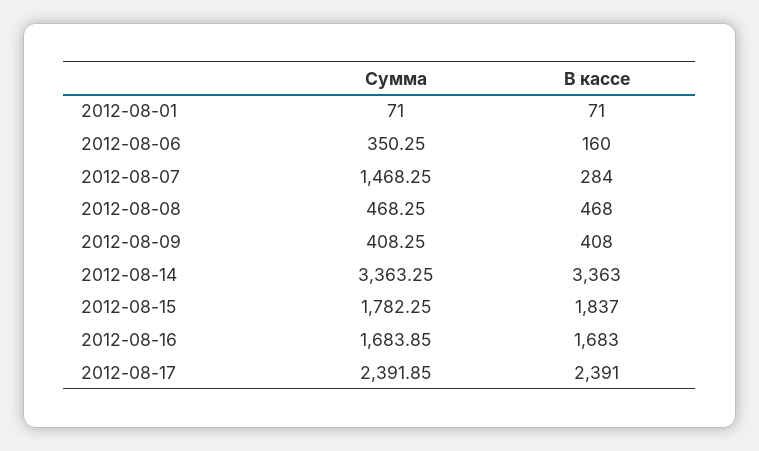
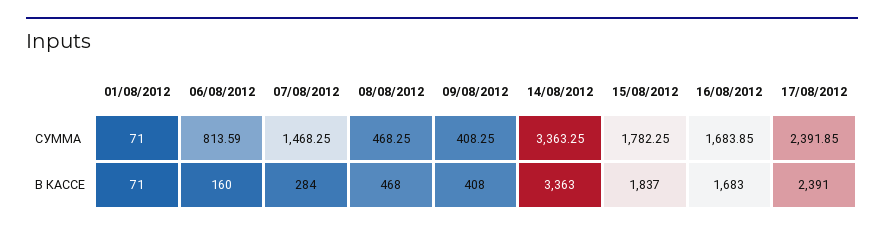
  {
    "Сумма": {
      "2012-08-01": 71,
-     "2012-08-06": 350.25,
+     "2012-08-06": 813.59,
      "2012-08-07": 1468.25,
      "2012-08-08": 468.25,
      "2012-08-09": 408.25,
      "2012-08-14": 3363.25,
      "2012-08-15": 1782.25,
      "2012-08-16": 1683.85,
      "2012-08-17": 2391.85
    },
    "В кассе": {
      "2012-08-01": 71,
      "2012-08-06": 160,
      "2012-08-07": 284,
      "2012-08-08": 468,
      "2012-08-09": 408,
      "2012-08-14": 3363,
      "2012-08-15": 1837,
      "2012-08-16": 1683,
      "2012-08-17": 2391
    }
  }

